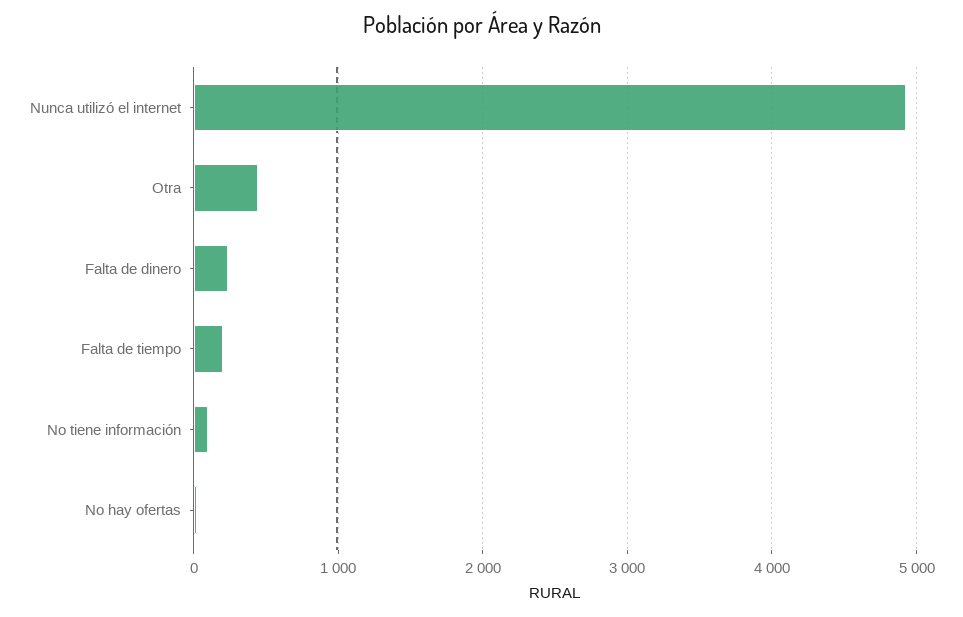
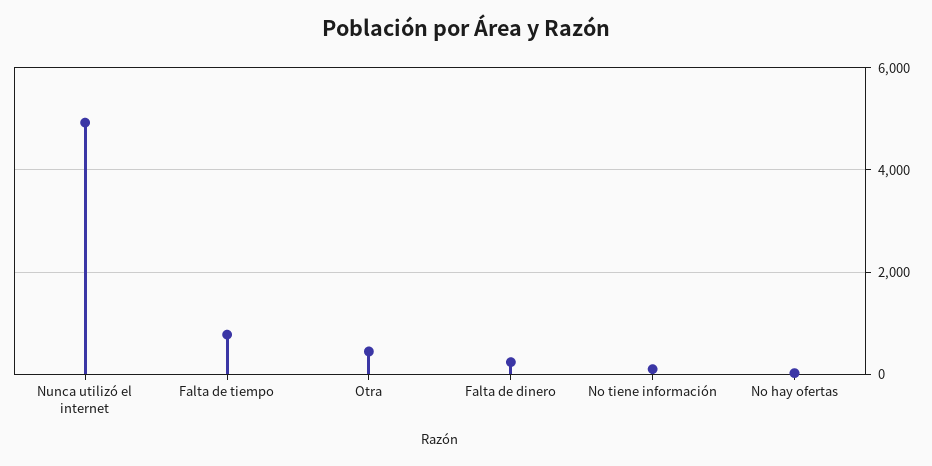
  {
    "Nunca utilizó el internet": 4900,
    "Otra": 400,
    "Falta de dinero": 200,
-   "Falta de tiempo": 200,
+   "Falta de tiempo": 800,
    "No tiene información": 100,
    "No hay ofertas": 0
  }

